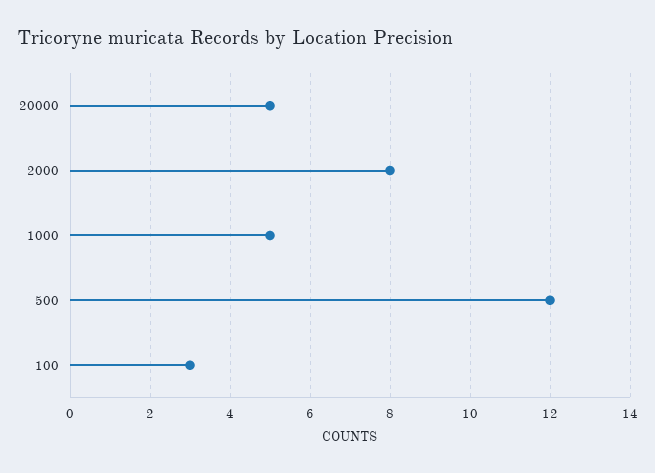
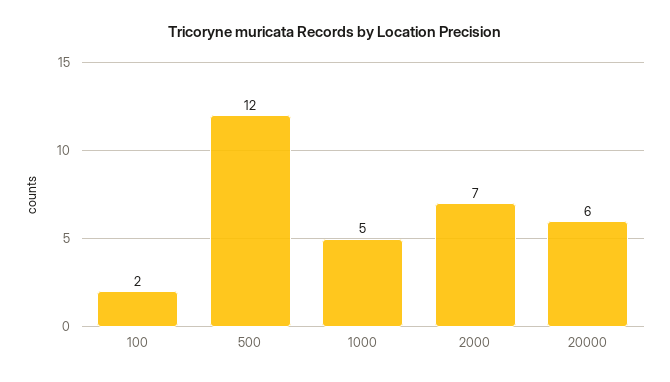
  {
-   "20000": 5,
+   "20000": 6,
-   "2000": 8,
+   "2000": 7,
    "1000": 5,
    "500": 12,
-   "100": 3
+   "100": 2
  }

